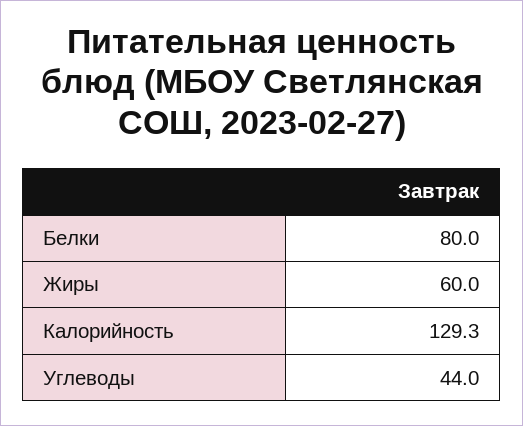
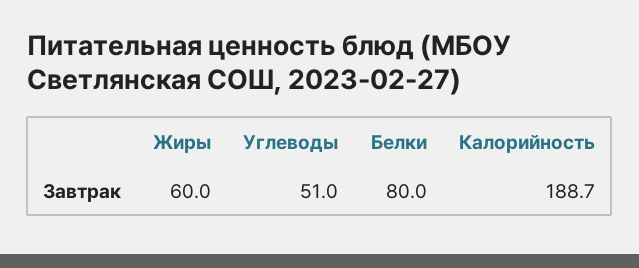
  {
    "Белки": 80,
    "Жиры": 60,
-   "Калорийность": 129.3,
+   "Калорийность": 188.7,
-   "Углеводы": 44
+   "Углеводы": 51
  }

